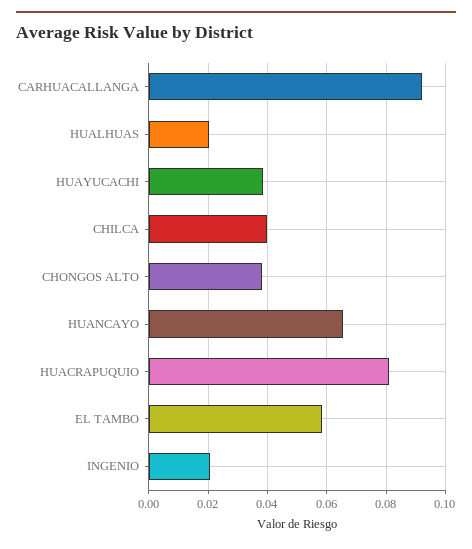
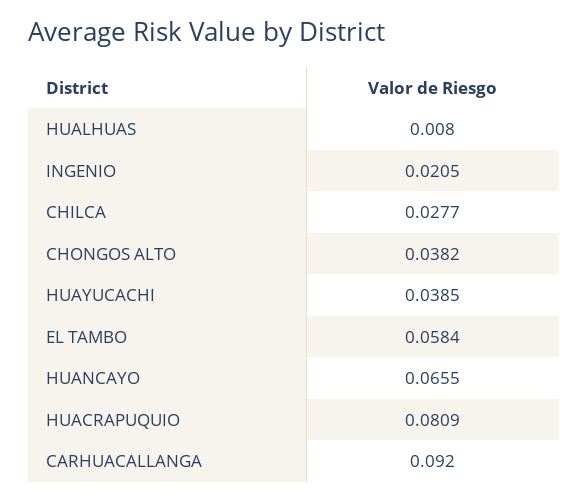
  {
    "CARHUACALLANGA": 0.092,
-   "HUALHUAS": 0.02,
+   "HUALHUAS": 0.008,
    "HUAYUCACHI": 0.0385,
-   "CHILCA": 0.04,
+   "CHILCA": 0.0277,
    "CHONGOS ALTO": 0.0382,
    "HUANCAYO": 0.0655,
    "HUACRAPUQUIO": 0.0809,
    "EL TAMBO": 0.0584,
    "INGENIO": 0.0205
  }

